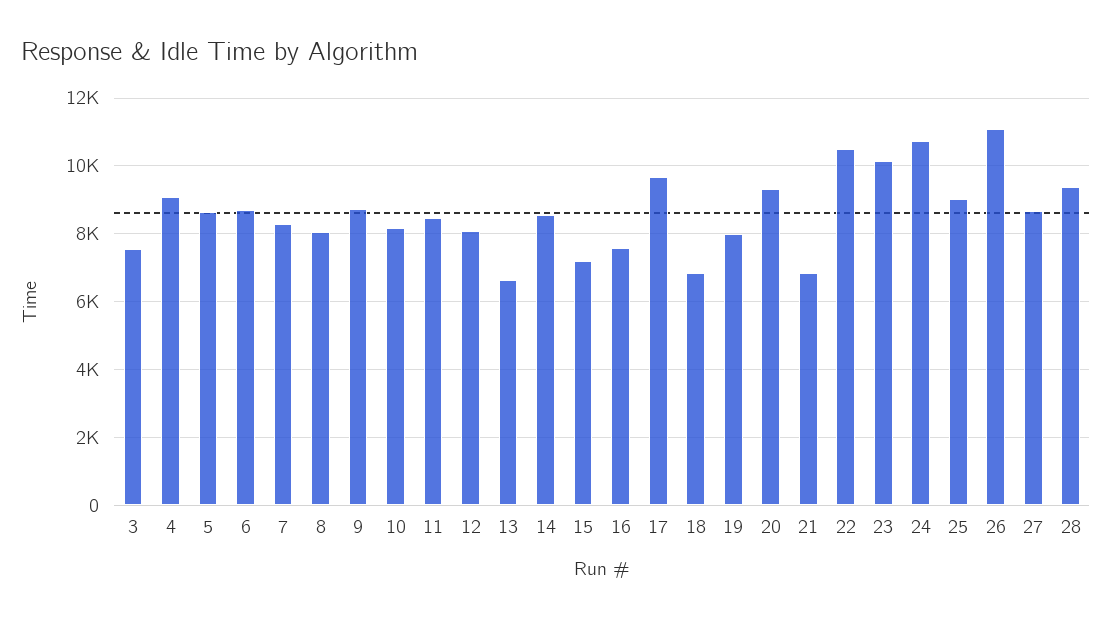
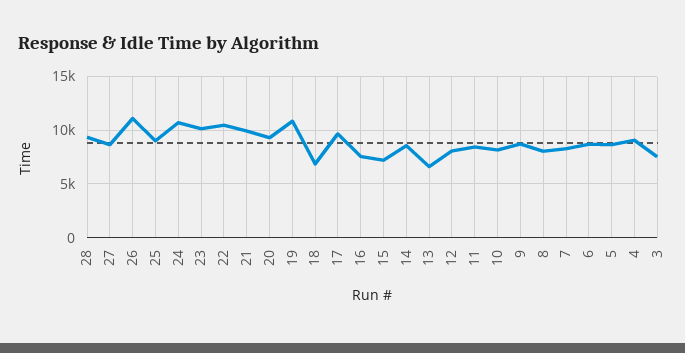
  {
    "3": 7600,
    "4": 9000,
    "5": 8600,
    "6": 8800,
    "7": 8200,
    "8": 8000,
    "9": 8800,
    "10": 8200,
    "11": 8400,
    "12": 8000,
    "13": 6600,
    "14": 8600,
    "15": 7200,
    "16": 7600,
    "17": 9600,
    "18": 6800,
-   "19": 8000,
+   "19": 11000,
    "20": 9400,
-   "21": 6800,
+   "21": 10000,
    "22": 10400,
    "23": 10200,
    "24": 10800,
    "25": 9000,
    "26": 11000,
    "27": 8600,
    "28": 9400
  }

